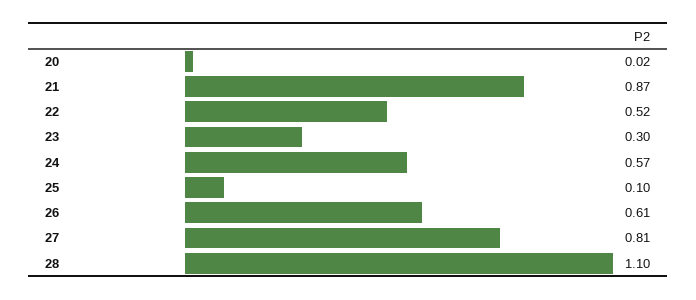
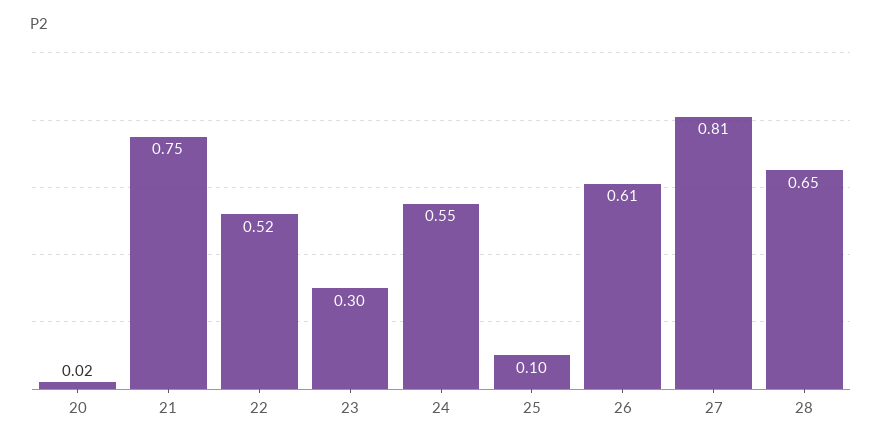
  {
    "20": 0.02,
-   "21": 0.87,
+   "21": 0.75,
    "22": 0.52,
    "23": 0.3,
-   "24": 0.57,
+   "24": 0.55,
    "25": 0.1,
    "26": 0.61,
    "27": 0.81,
-   "28": 1.1
+   "28": 0.65
  }

